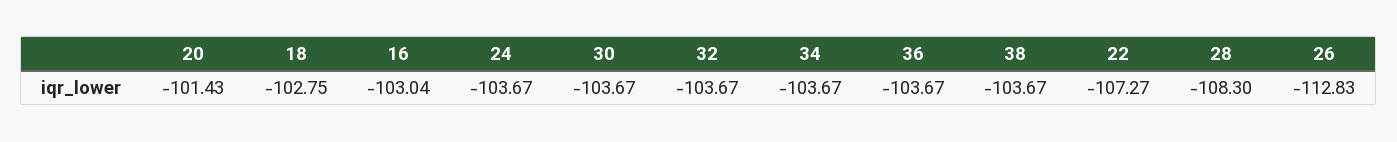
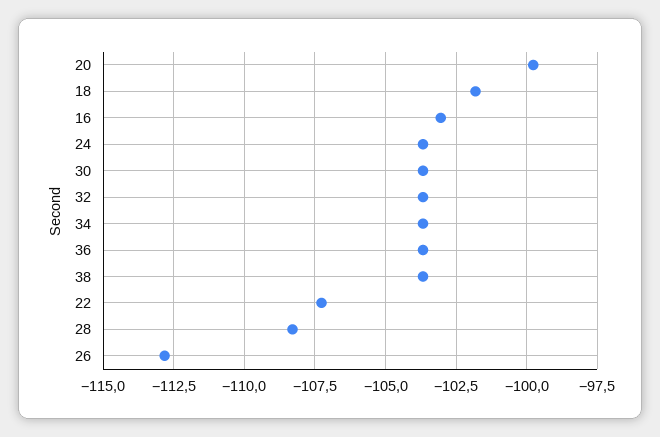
  {
-   "20": -101.43,
+   "20": -99.75,
-   "18": -102.75,
+   "18": -101.75,
    "16": -103.04,
    "24": -103.67,
    "30": -103.67,
    "32": -103.67,
    "34": -103.67,
    "36": -103.67,
    "38": -103.67,
    "22": -107.27,
    "28": -108.3,
    "26": -112.83
  }

